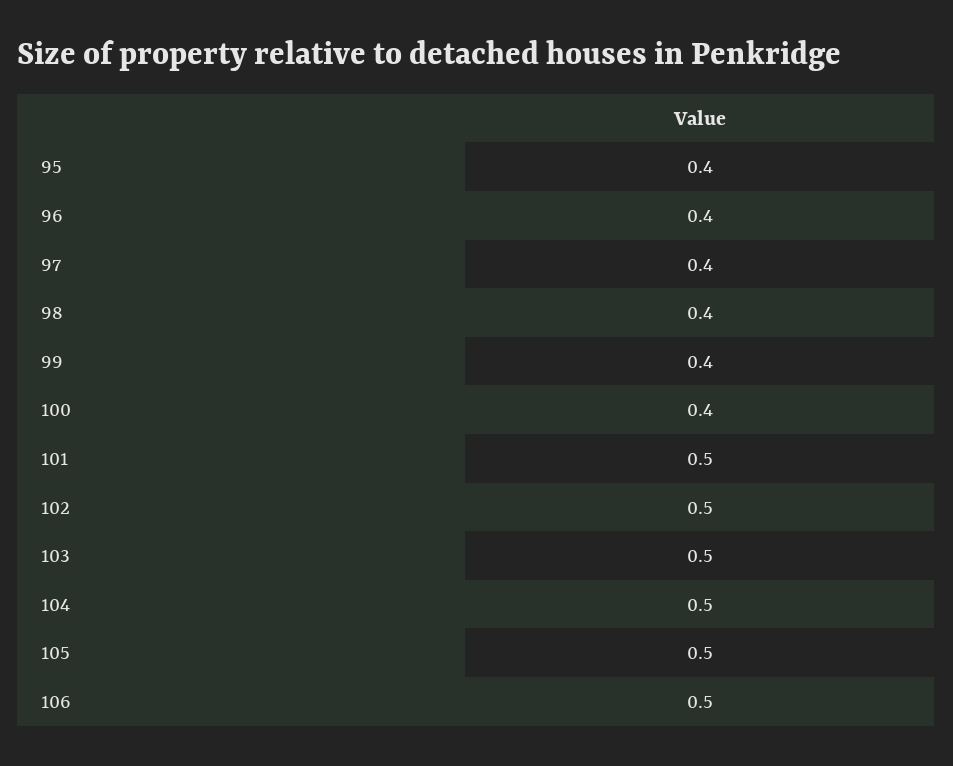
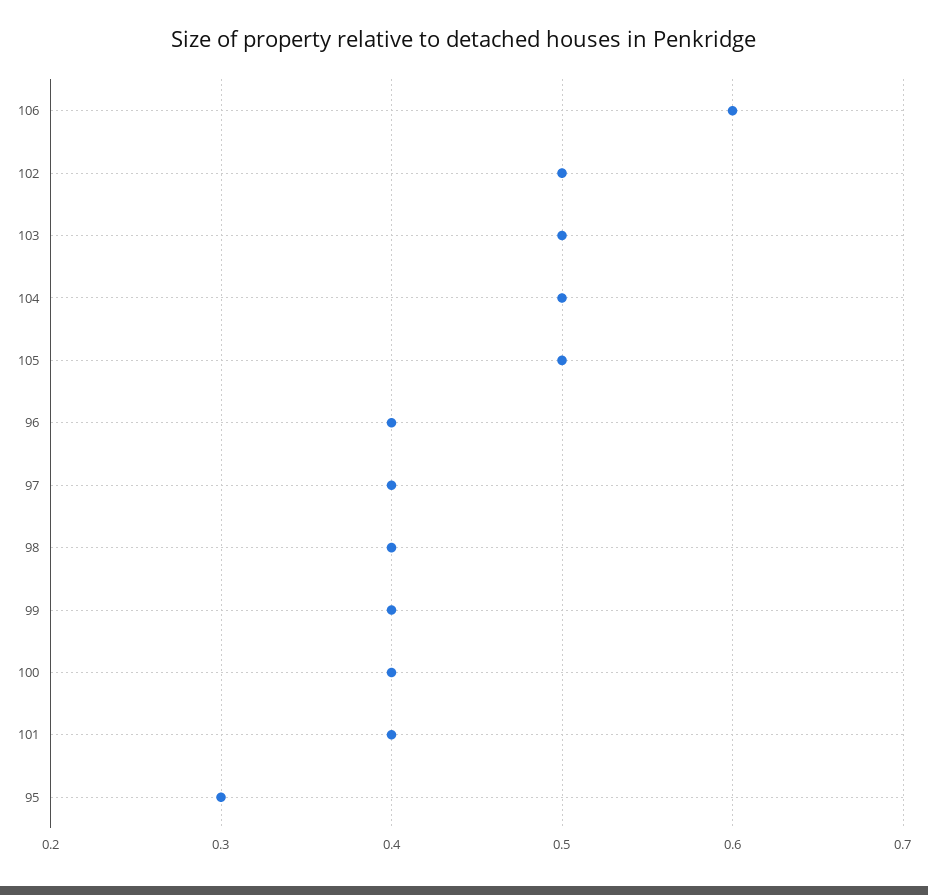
  {
-   "95": 0.4,
+   "95": 0.3,
    "96": 0.4,
    "97": 0.4,
    "98": 0.4,
    "99": 0.4,
    "100": 0.4,
-   "101": 0.5,
+   "101": 0.4,
    "102": 0.5,
    "103": 0.5,
    "104": 0.5,
    "105": 0.5,
-   "106": 0.5
+   "106": 0.6
  }

